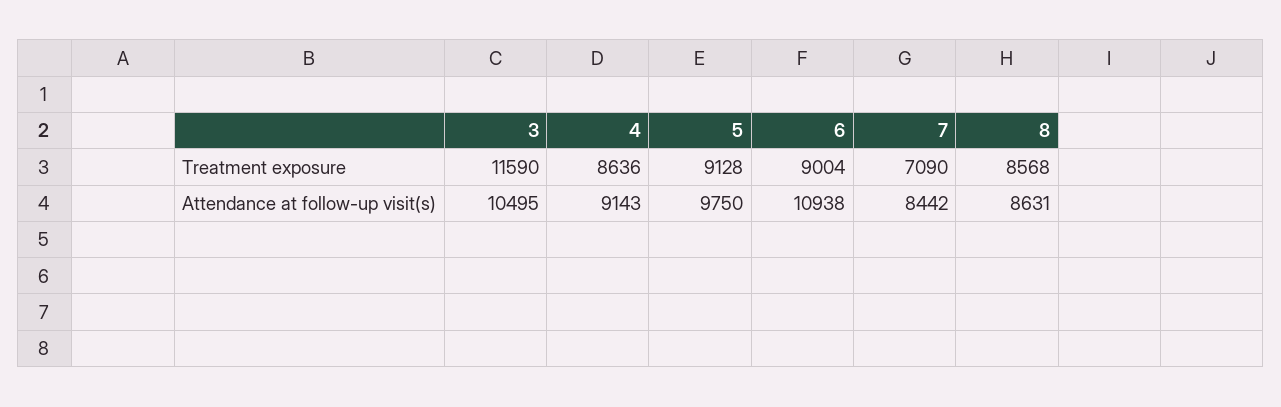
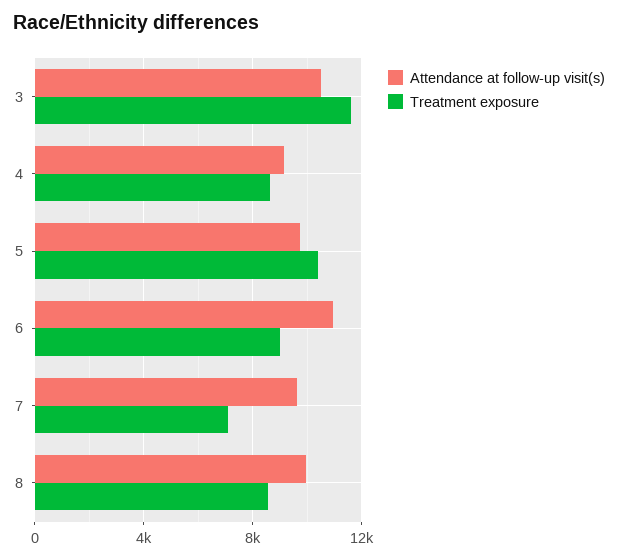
  {
    "Treatment exposure": {
      "3": 11590,
      "4": 8636,
-     "5": 9128,
+     "5": 10500,
      "6": 9004,
      "7": 7090,
      "8": 8568
    },
    "Attendance at follow-up visit(s)": {
      "3": 10495,
      "4": 9143,
      "5": 9750,
      "6": 10938,
-     "7": 8442,
+     "7": 9500,
-     "8": 8631
+     "8": 10000
    }
  }

